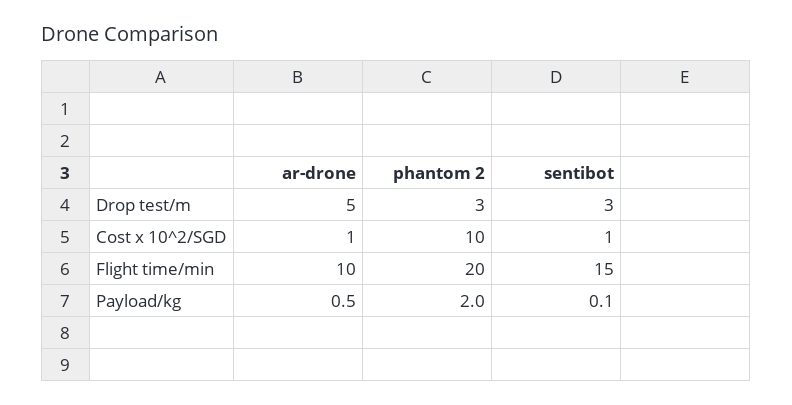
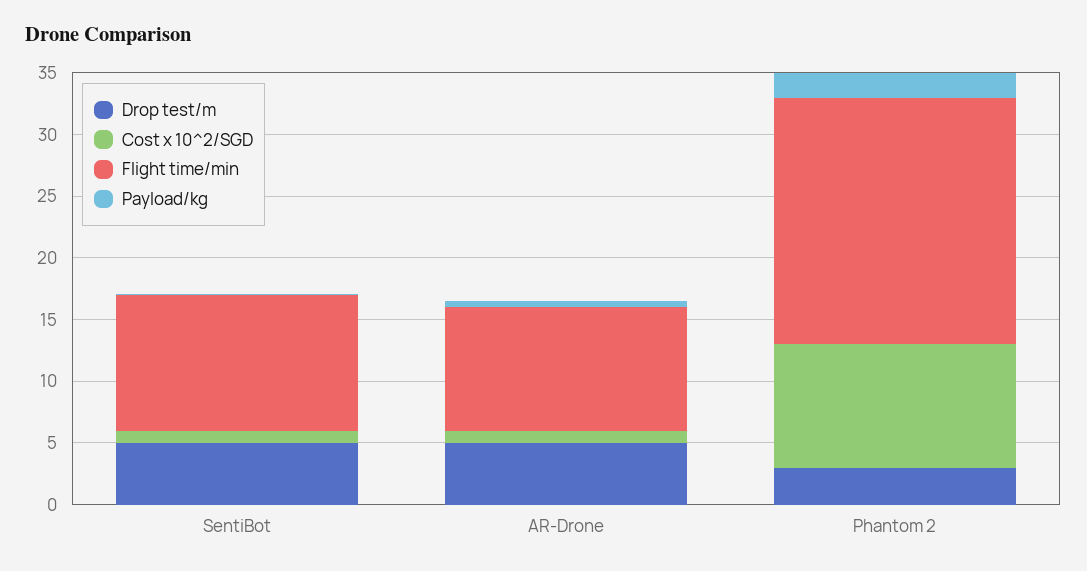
  {
    "Drop test/m": {
      "ar-drone": 5,
      "phantom 2": 3,
-     "sentibot": 3
+     "sentibot": 5
    },
    "Cost x 10^2/SGD": {
      "ar-drone": 1,
      "phantom 2": 10,
      "sentibot": 1
    },
    "Flight time/min": {
      "ar-drone": 10,
      "phantom 2": 20,
-     "sentibot": 15
+     "sentibot": 11
    },
    "Payload/kg": {
      "ar-drone": 0.5,
      "phantom 2": 2,
      "sentibot": 0.1
    }
  }

